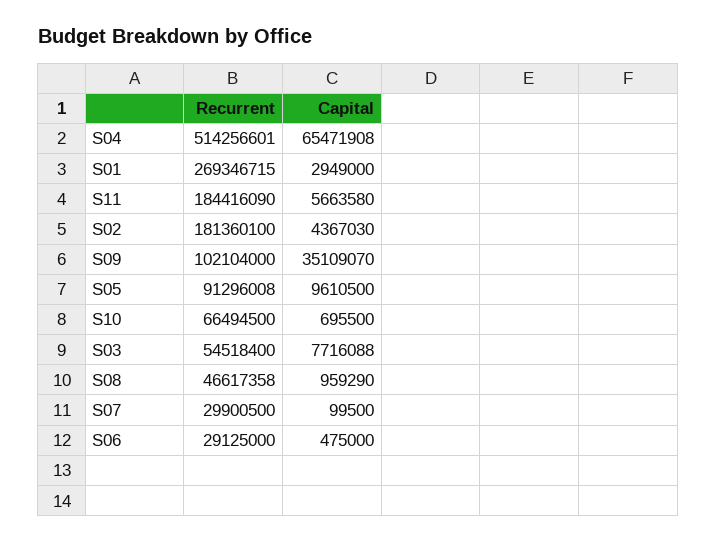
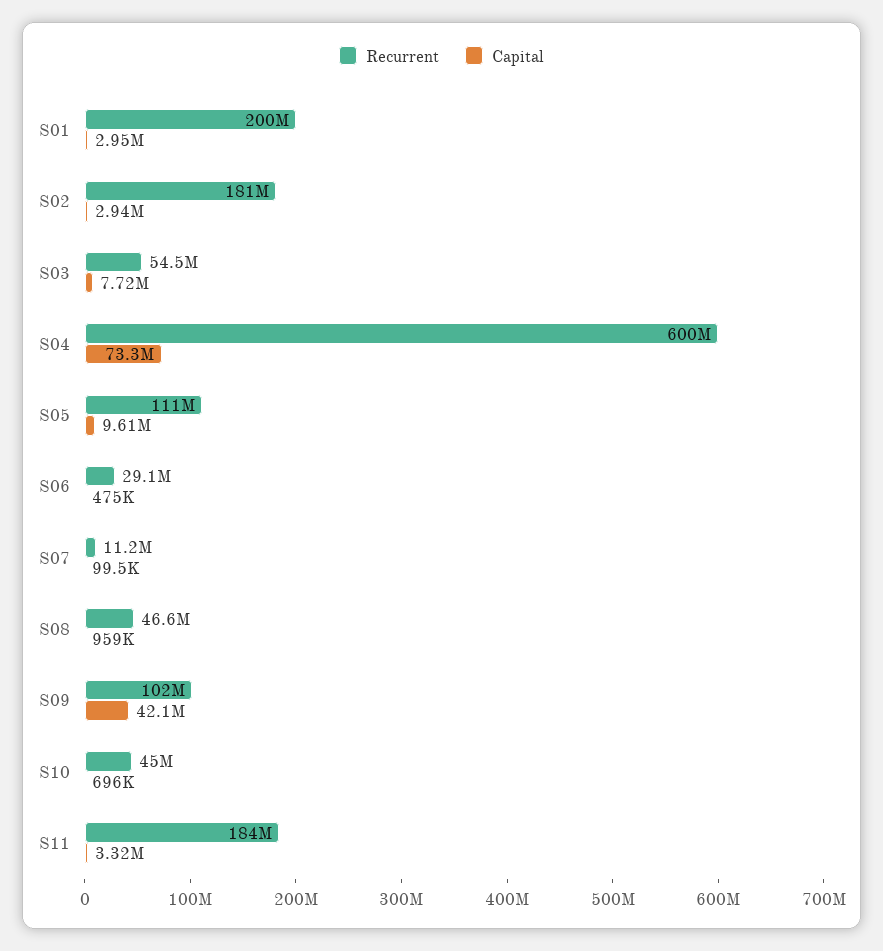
  {
    "Recurrent": {
-     "S04": 514256601,
+     "S04": 600000000,
-     "S01": 269346715,
+     "S01": 200000000,
      "S11": 184416090,
      "S02": 181360100,
      "S09": 102104000,
-     "S05": 91296008,
+     "S05": 111000000,
-     "S10": 66494500,
+     "S10": 45000000,
      "S03": 54518400,
      "S08": 46617358,
-     "S07": 29900500,
+     "S07": 11200000,
      "S06": 29125000
    },
    "Capital": {
-     "S04": 65471908,
+     "S04": 73300000,
      "S01": 2949000,
-     "S11": 5663580,
+     "S11": 3320000,
-     "S02": 4367030,
+     "S02": 2940000,
-     "S09": 35109070,
+     "S09": 42100000,
      "S05": 9610500,
      "S10": 695500,
      "S03": 7716088,
      "S08": 959290,
      "S07": 99500,
      "S06": 475000
    }
  }

